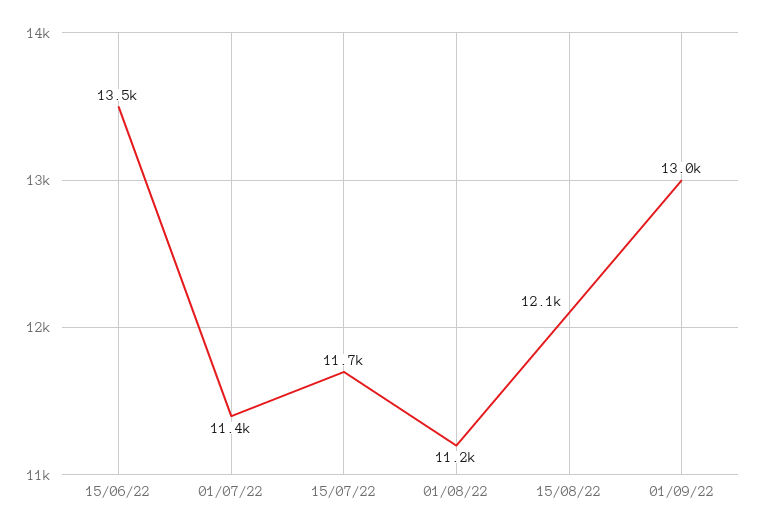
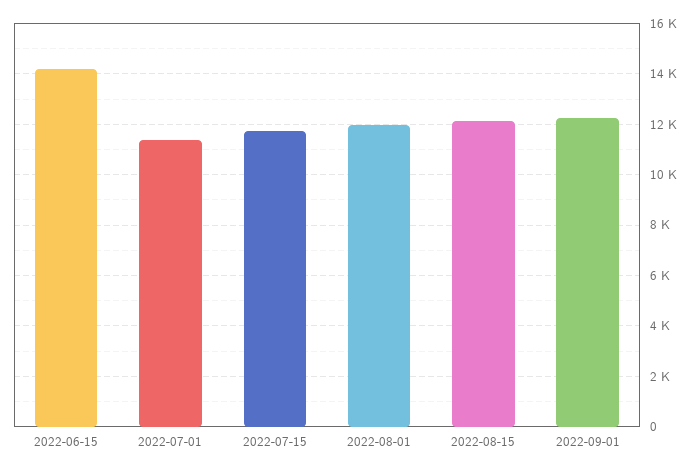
  {
-   "15/06/22": 13500,
+   "15/06/22": 14250,
    "01/07/22": 11400,
    "15/07/22": 11700,
-   "01/08/22": 11200,
+   "01/08/22": 12000,
    "15/08/22": 12100,
-   "01/09/22": 13000
+   "01/09/22": 12250
  }

